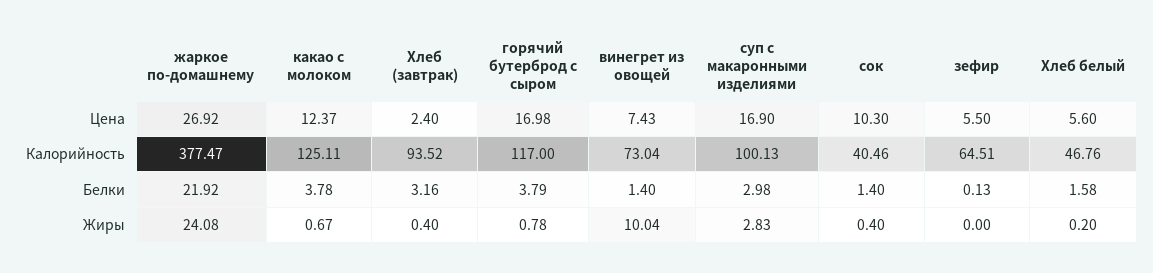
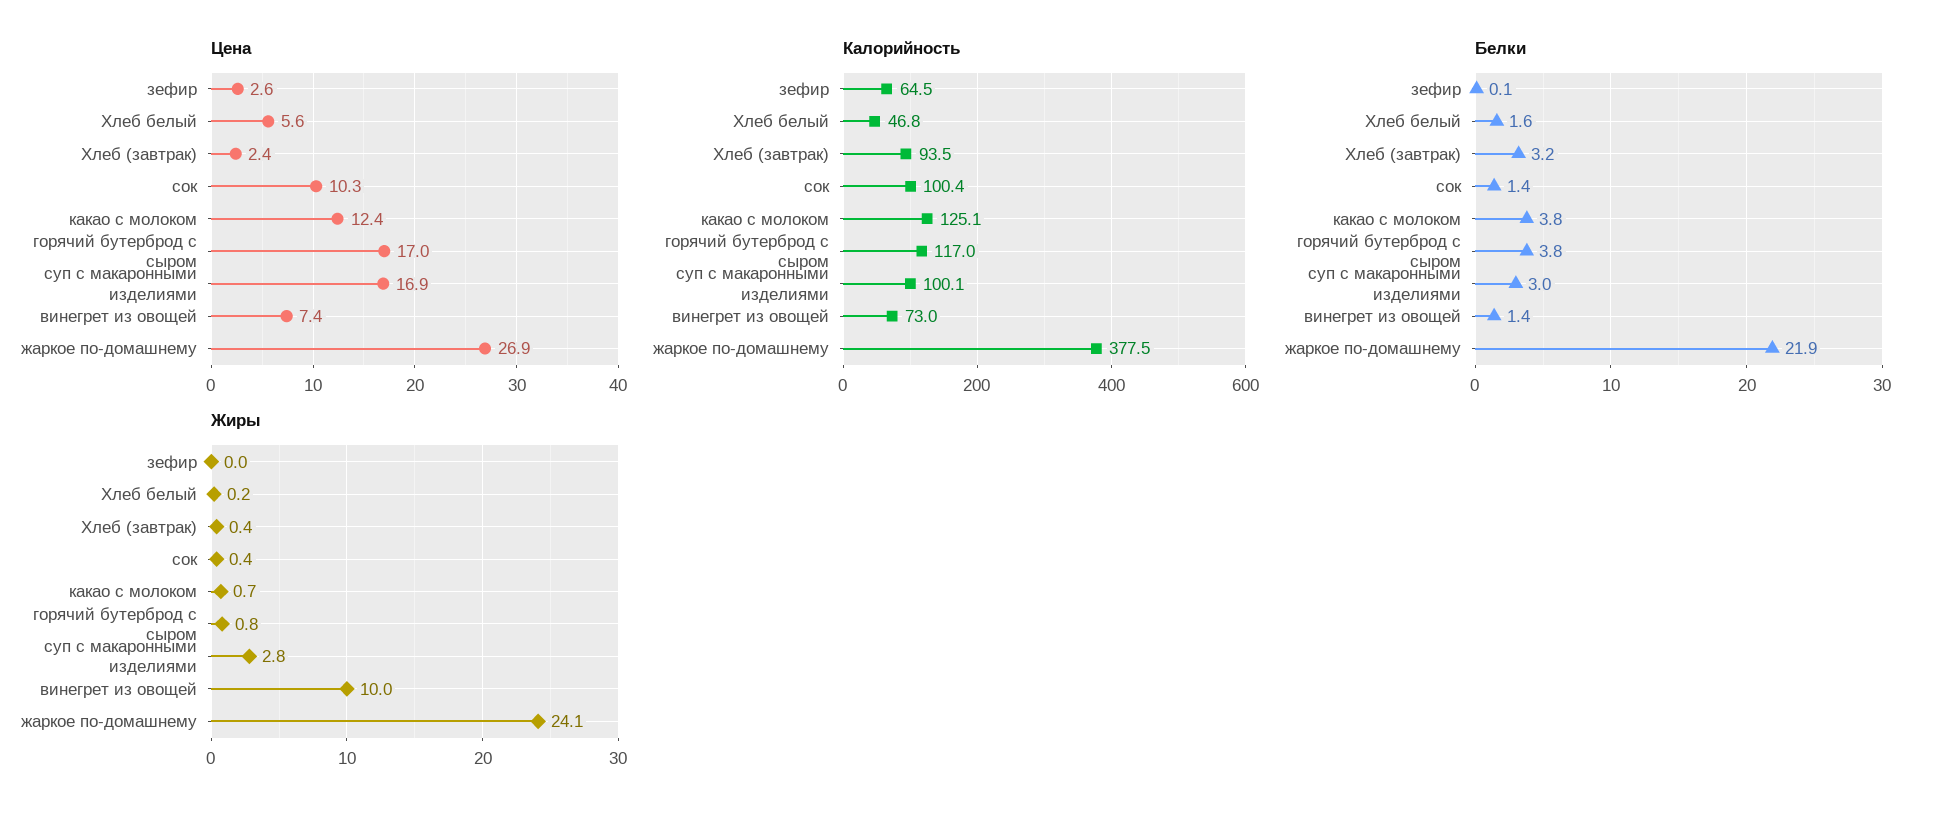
  {
    "Цена": {
      "жаркое по-домашнему": 26.92,
      "какао с молоком": 12.37,
      "Хлеб (завтрак)": 2.4,
      "горячий бутерброд с сыром": 16.98,
      "винегрет из овощей": 7.43,
      "суп с макаронными изделиями": 16.9,
      "сок": 10.3,
-     "зефир": 5.5,
+     "зефир": 2.6,
      "Хлеб белый": 5.6
    },
    "Калорийность": {
      "жаркое по-домашнему": 377.47,
      "какао с молоком": 125.11,
      "Хлеб (завтрак)": 93.52,
      "горячий бутерброд с сыром": 117,
      "винегрет из овощей": 73.04,
      "суп с макаронными изделиями": 100.13,
-     "сок": 40.46,
+     "сок": 100.4,
      "зефир": 64.51,
      "Хлеб белый": 46.76
    },
    "Белки": {
      "жаркое по-домашнему": 21.92,
      "какао с молоком": 3.78,
      "Хлеб (завтрак)": 3.16,
      "горячий бутерброд с сыром": 3.79,
      "винегрет из овощей": 1.4,
      "суп с макаронными изделиями": 2.98,
      "сок": 1.4,
      "зефир": 0.13,
      "Хлеб белый": 1.58
    },
    "Жиры": {
      "жаркое по-домашнему": 24.08,
      "какао с молоком": 0.67,
      "Хлеб (завтрак)": 0.4,
      "горячий бутерброд с сыром": 0.78,
      "винегрет из овощей": 10.04,
      "суп с макаронными изделиями": 2.83,
      "сок": 0.4,
      "зефир": 0,
      "Хлеб белый": 0.2
    }
  }

